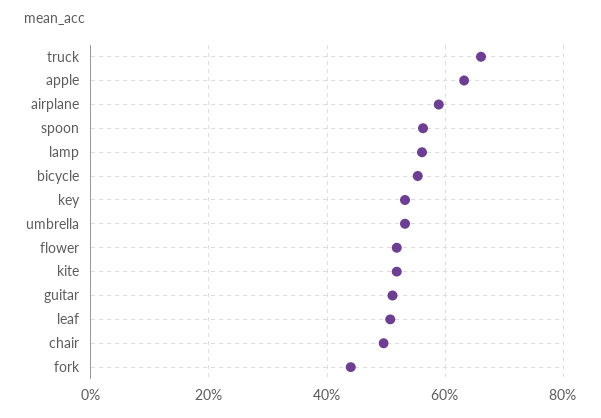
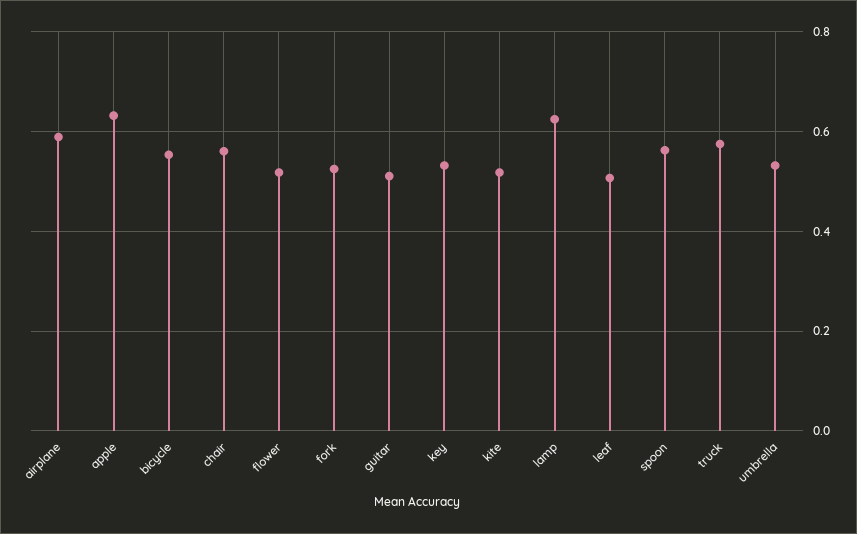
  {
-   "truck": 0.66,
+   "truck": 0.58,
    "apple": 0.64,
    "airplane": 0.58,
    "spoon": 0.56,
-   "lamp": 0.56,
+   "lamp": 0.62,
    "bicycle": 0.56,
    "key": 0.54,
    "umbrella": 0.54,
    "flower": 0.52,
    "kite": 0.52,
    "guitar": 0.52,
    "leaf": 0.5,
-   "chair": 0.5,
+   "chair": 0.56,
-   "fork": 0.44
+   "fork": 0.52
  }

